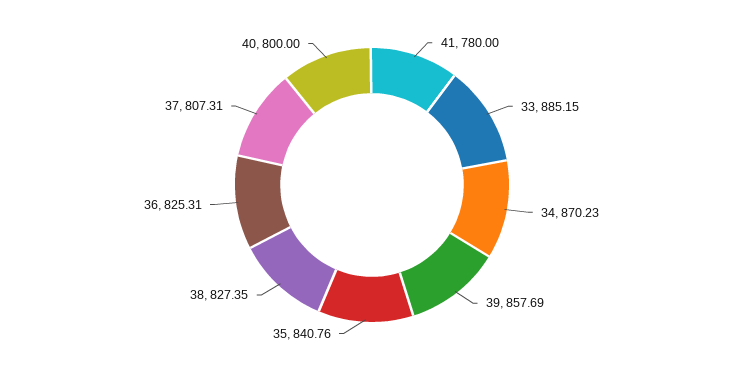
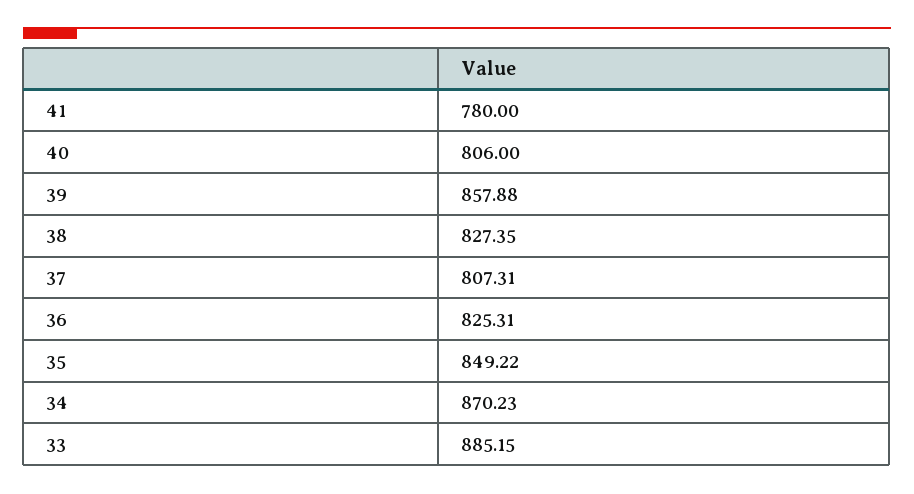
  {
    "41": 780,
    "33": 885.15,
    "34": 870.23,
-   "39": 857.69,
+   "39": 857.88,
-   "35": 840.76,
+   "35": 849.22,
    "38": 827.35,
    "36": 825.31,
    "37": 807.31,
-   "40": 800
+   "40": 806
  }

